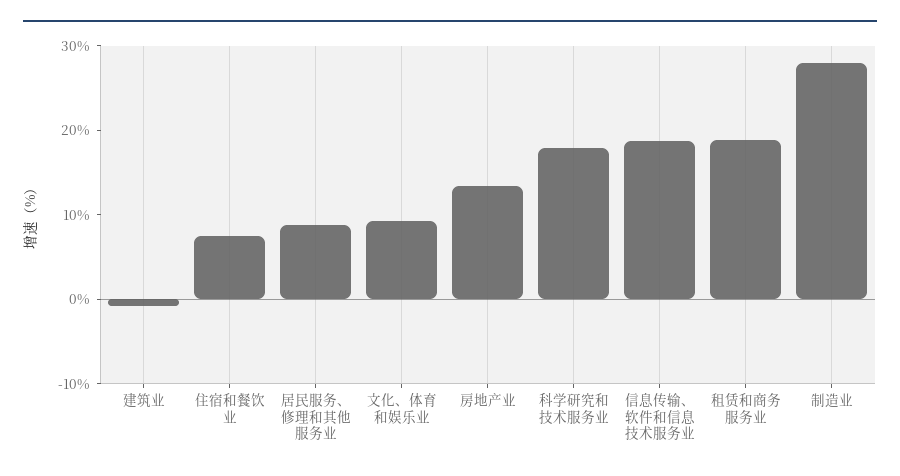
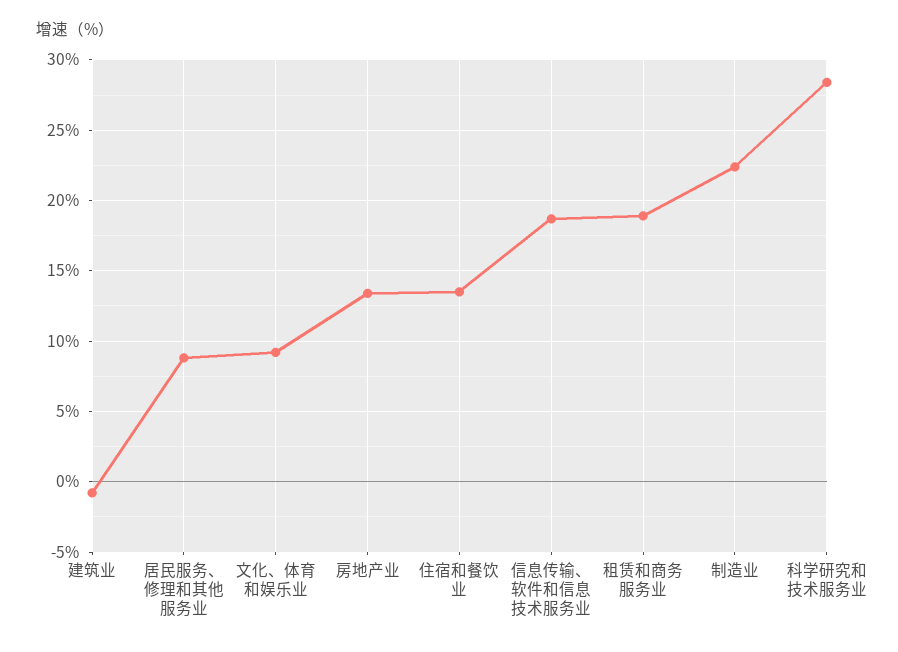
  {
    "建筑业": -1,
-   "住宿和餐饮业": 8,
+   "住宿和餐饮业": 13.5,
    "居民服务、修理和其他服务业": 9,
    "文化、体育和娱乐业": 9,
    "房地产业": 13.5,
-   "科学研究和技术服务业": 18,
+   "科学研究和技术服务业": 28.5,
    "信息传输、软件和信息技术服务业": 18.5,
    "租赁和商务服务业": 19,
-   "制造业": 28
+   "制造业": 22.5
  }

